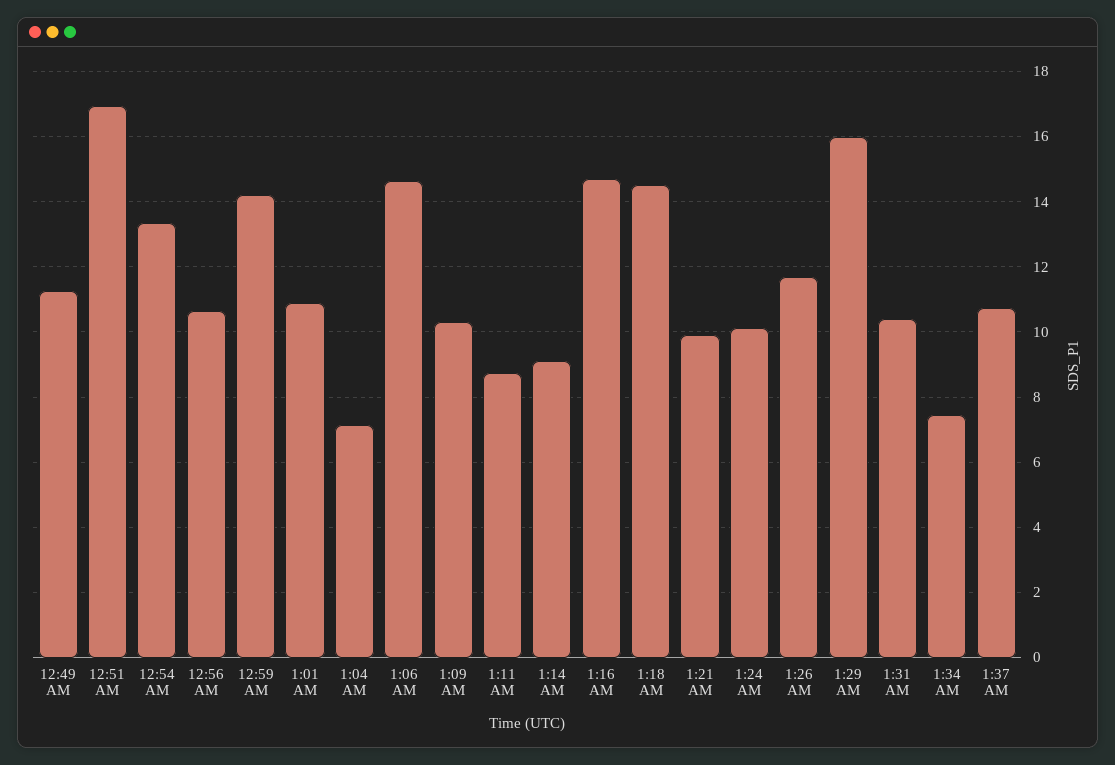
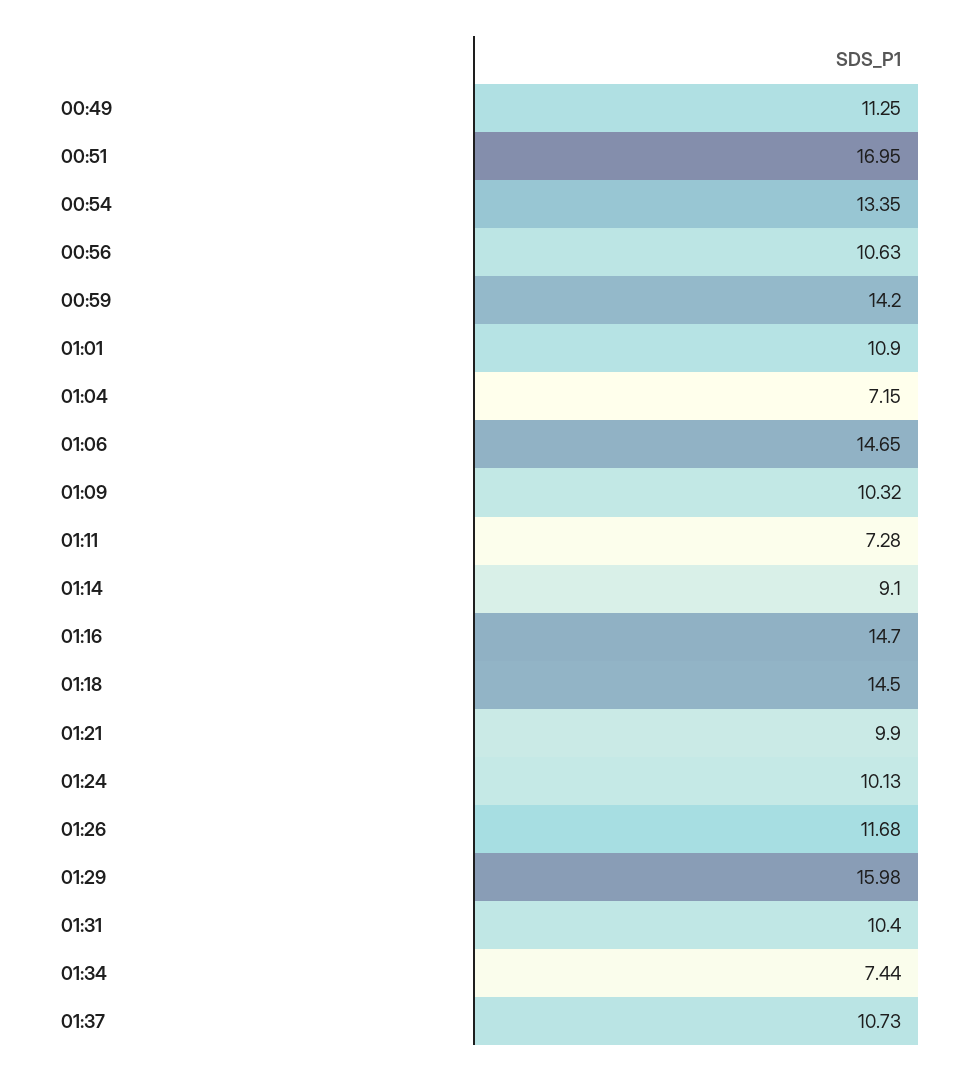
  {
    "12:49 AM": 11.25,
    "12:51 AM": 16.95,
    "12:54 AM": 13.35,
    "12:56 AM": 10.63,
    "12:59 AM": 14.2,
    "1:01 AM": 10.9,
    "1:04 AM": 7.15,
    "1:06 AM": 14.65,
    "1:09 AM": 10.32,
-   "1:11 AM": 8.8,
+   "1:11 AM": 7.28,
    "1:14 AM": 9.1,
    "1:16 AM": 14.7,
    "1:18 AM": 14.5,
    "1:21 AM": 9.9,
    "1:24 AM": 10.13,
    "1:26 AM": 11.68,
    "1:29 AM": 15.98,
    "1:31 AM": 10.4,
    "1:34 AM": 7.44,
    "1:37 AM": 10.73
  }

